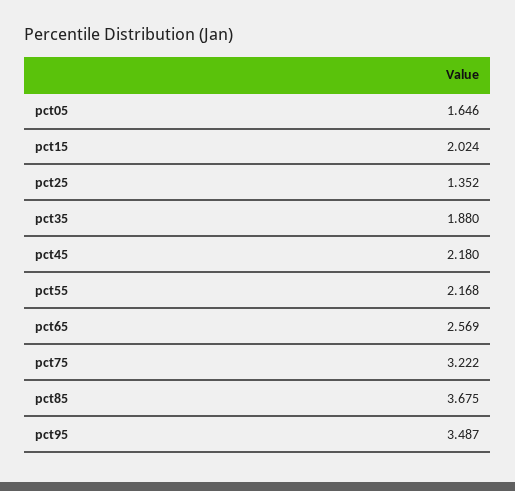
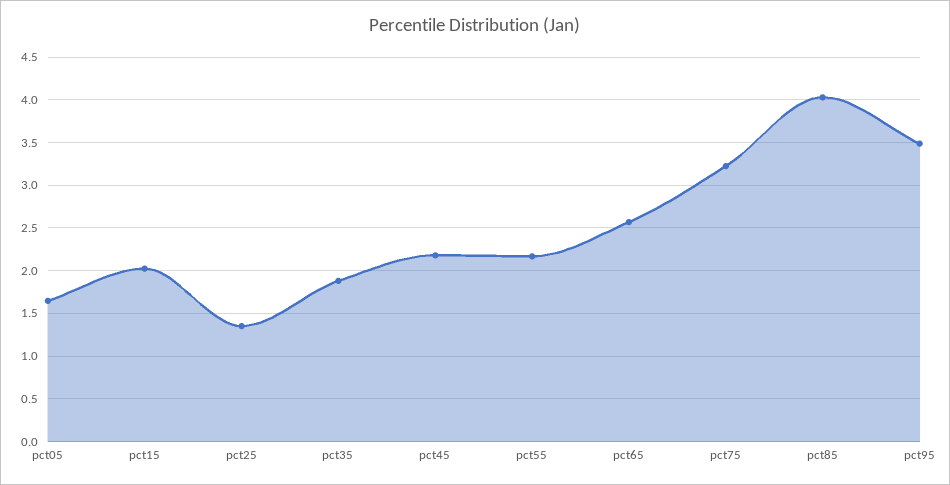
  {
    "pct05": 1.646,
    "pct15": 2.024,
    "pct25": 1.352,
    "pct35": 1.88,
    "pct45": 2.18,
    "pct55": 2.168,
    "pct65": 2.569,
    "pct75": 3.222,
-   "pct85": 3.675,
+   "pct85": 4,
    "pct95": 3.487
  }

